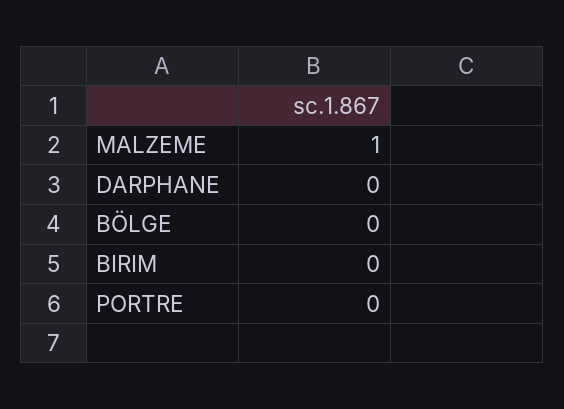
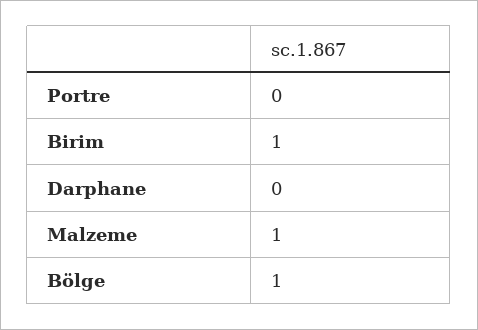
  {
    "MALZEME": 1,
    "DARPHANE": 0,
-   "BÖLGE": 0,
+   "BÖLGE": 1,
-   "BIRIM": 0,
+   "BIRIM": 1,
    "PORTRE": 0
  }

